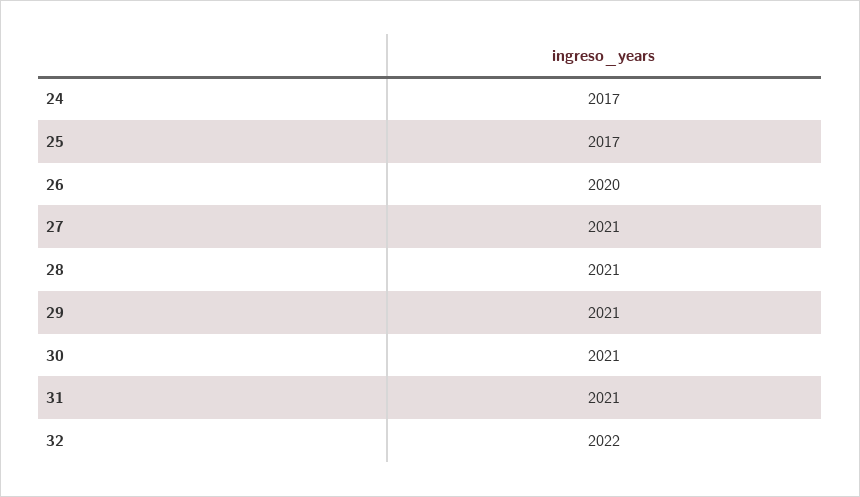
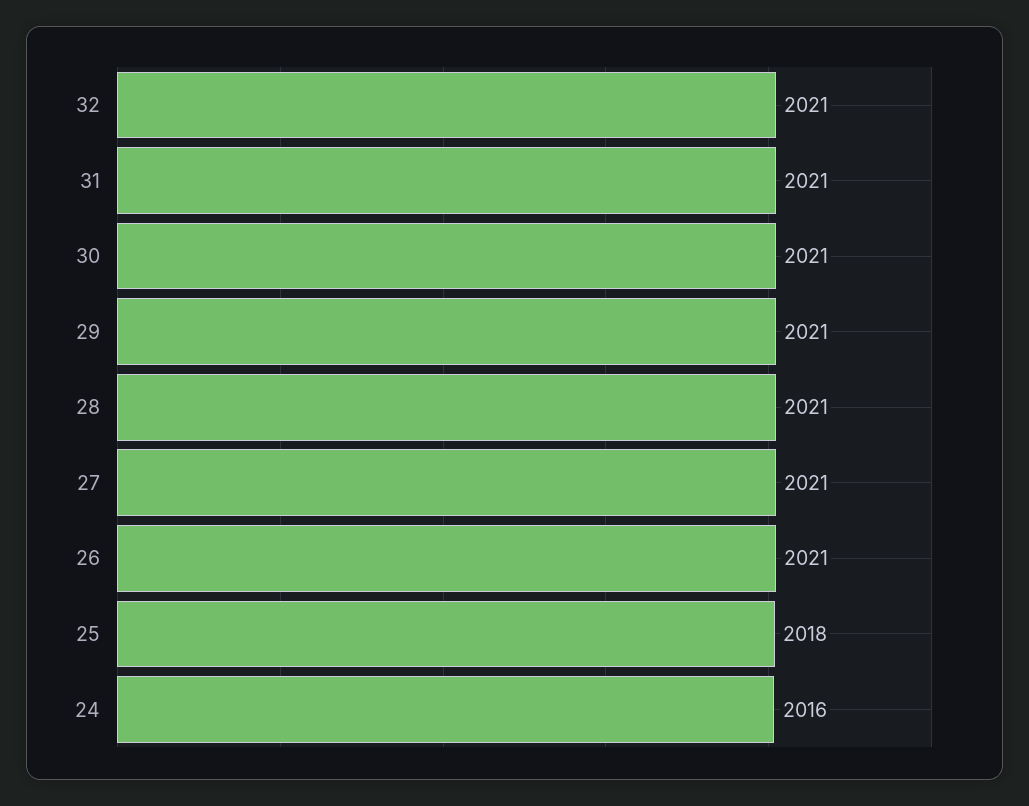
  {
-   "24": 2017,
+   "24": 2016,
-   "25": 2017,
+   "25": 2018,
-   "26": 2020,
+   "26": 2021,
    "27": 2021,
    "28": 2021,
    "29": 2021,
    "30": 2021,
    "31": 2021,
-   "32": 2022
+   "32": 2021
  }

